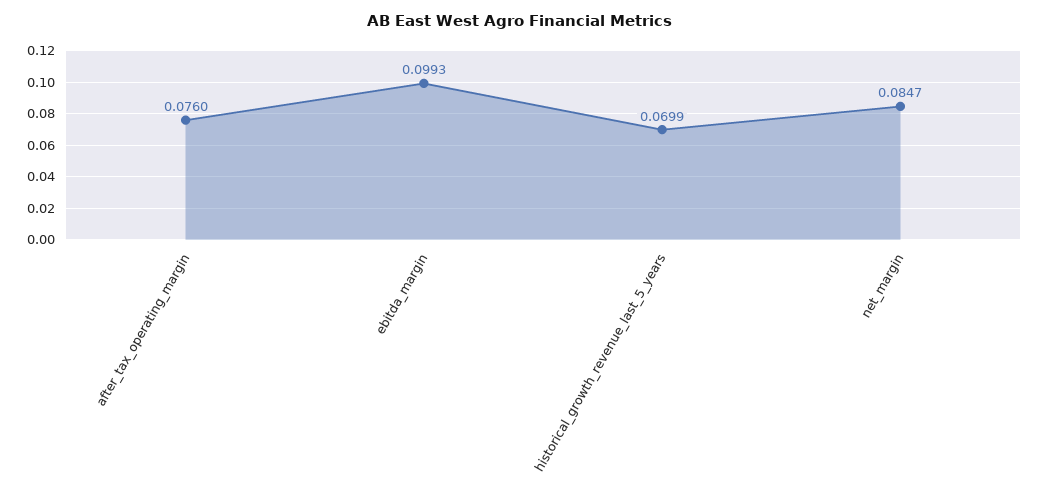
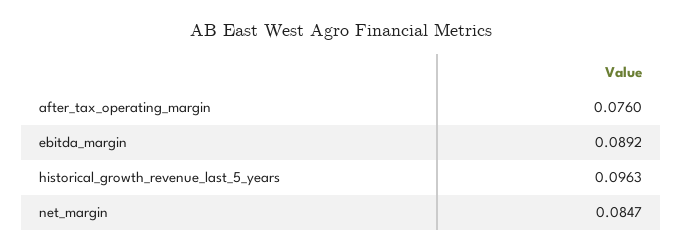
  {
    "after_tax_operating_margin": 0.076,
-   "ebitda_margin": 0.0993,
+   "ebitda_margin": 0.0892,
-   "historical_growth_revenue_last_5_years": 0.0699,
+   "historical_growth_revenue_last_5_years": 0.0963,
    "net_margin": 0.0847
  }

